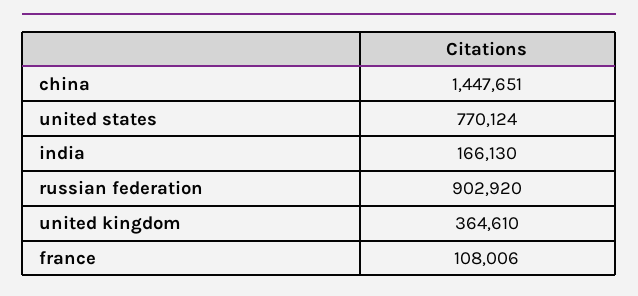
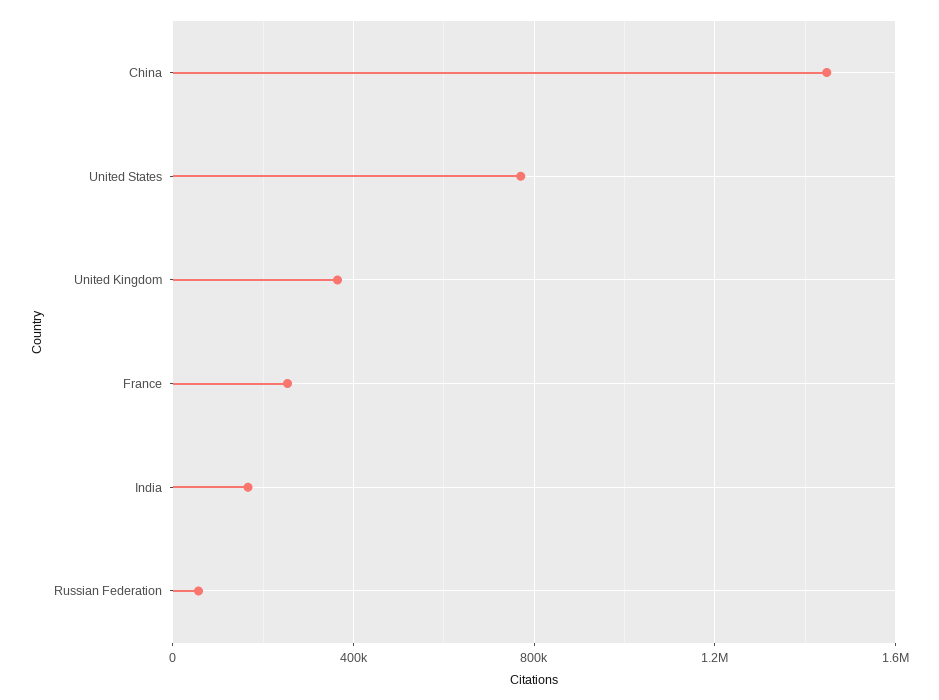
  {
    "china": 1447651,
    "united states": 770124,
    "india": 166130,
-   "russian federation": 902920,
+   "russian federation": 50000,
    "united kingdom": 364610,
-   "france": 108006
+   "france": 250000
  }

